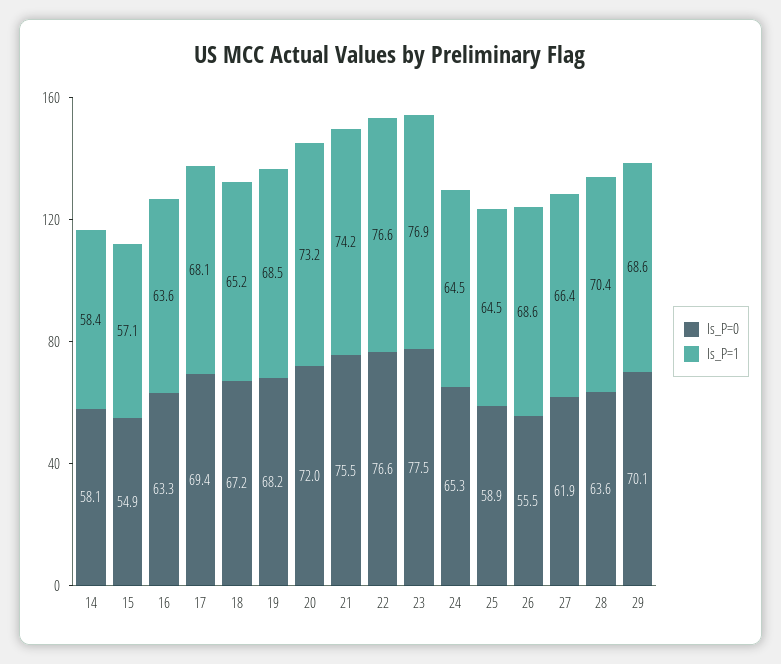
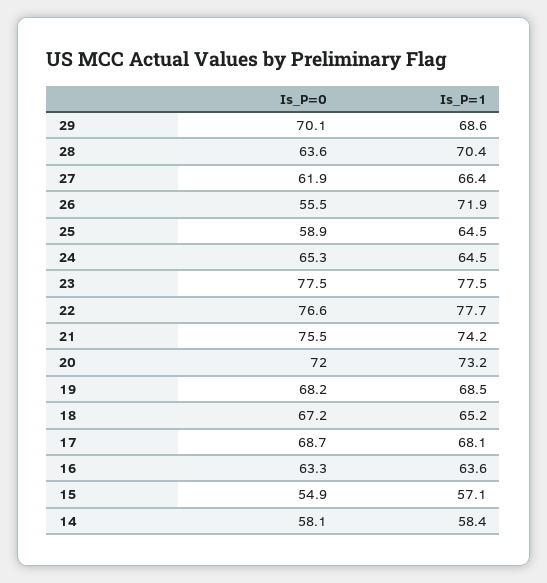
  {
    "Is_P=0": {
      "14": 58.1,
      "15": 54.9,
      "16": 63.3,
-     "17": 69.4,
+     "17": 68.7,
      "18": 67.2,
      "19": 68.2,
      "20": 72,
      "21": 75.5,
      "22": 76.6,
      "23": 77.5,
      "24": 65.3,
      "25": 58.9,
      "26": 55.5,
      "27": 61.9,
      "28": 63.6,
      "29": 70.1
    },
    "Is_P=1": {
      "14": 58.4,
      "15": 57.1,
      "16": 63.6,
      "17": 68.1,
      "18": 65.2,
      "19": 68.5,
      "20": 73.2,
      "21": 74.2,
-     "22": 76.6,
+     "22": 77.7,
-     "23": 76.9,
+     "23": 77.5,
      "24": 64.5,
      "25": 64.5,
-     "26": 68.6,
+     "26": 71.9,
      "27": 66.4,
      "28": 70.4,
      "29": 68.6
    }
  }

